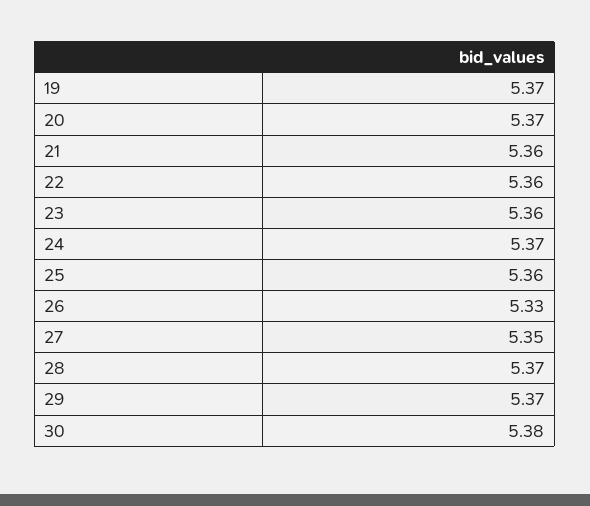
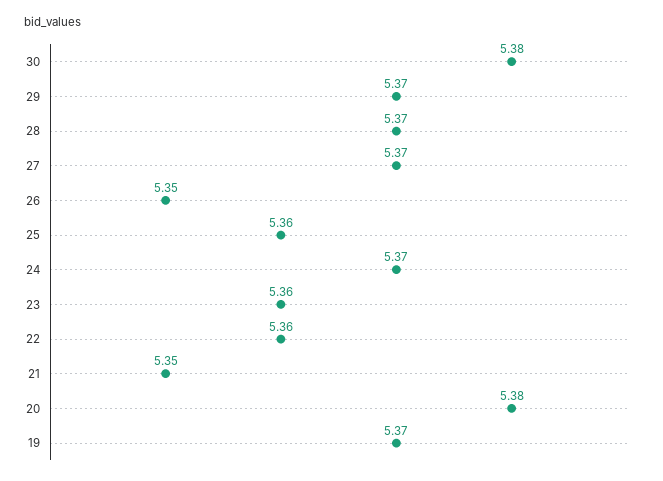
  {
    "19": 5.37,
-   "20": 5.37,
+   "20": 5.38,
-   "21": 5.36,
+   "21": 5.35,
    "22": 5.36,
    "23": 5.36,
    "24": 5.37,
    "25": 5.36,
-   "26": 5.33,
+   "26": 5.35,
-   "27": 5.35,
+   "27": 5.37,
    "28": 5.37,
    "29": 5.37,
    "30": 5.38
  }

